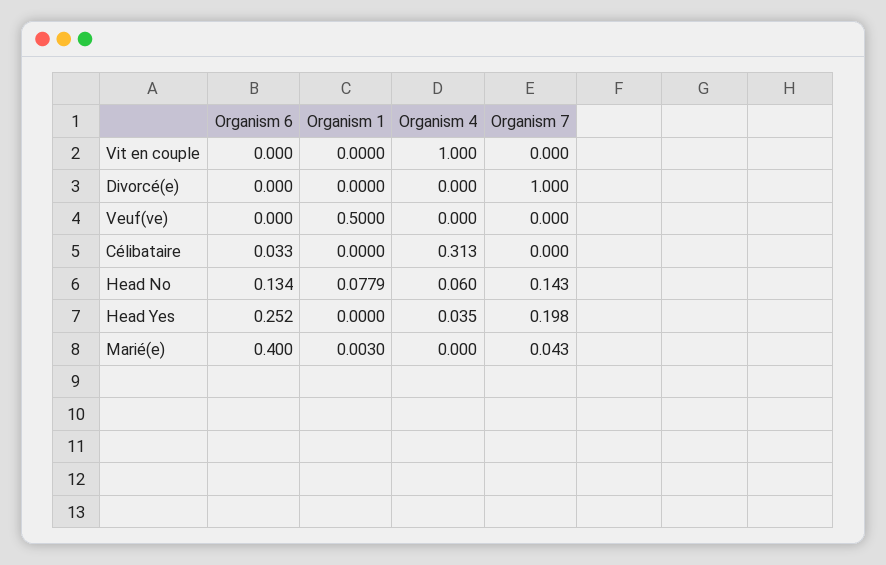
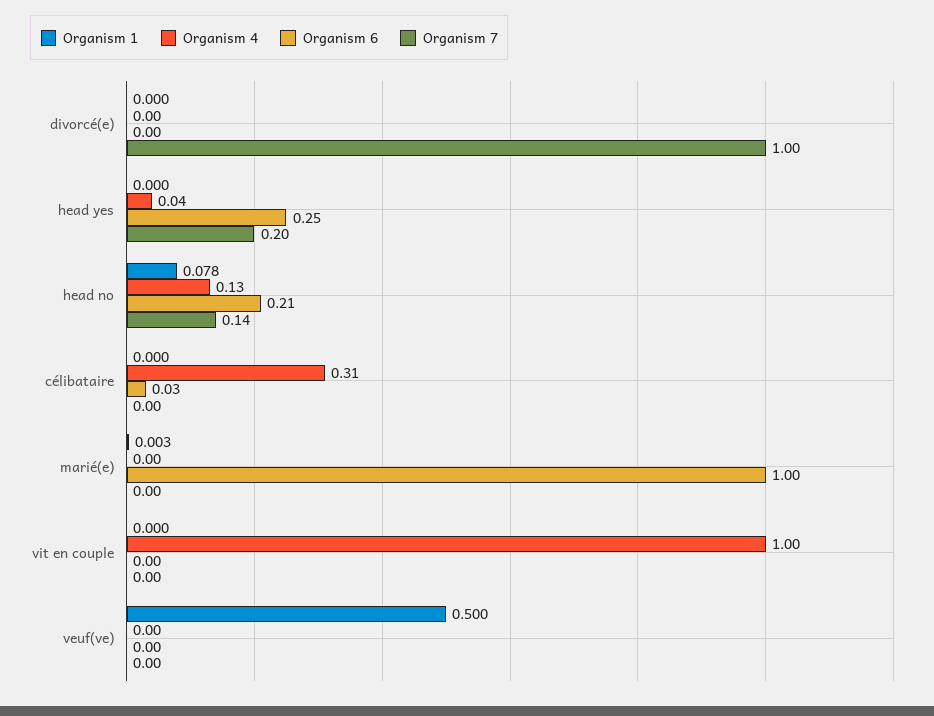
  {
    "Organism 6": {
      "Vit en couple": 0,
      "Divorcé(e)": 0,
      "Veuf(ve)": 0,
      "Célibataire": 0.033,
-     "Head No": 0.134,
+     "Head No": 0.21,
      "Head Yes": 0.252,
-     "Marié(e)": 0.4
+     "Marié(e)": 1
    },
    "Organism 1": {
      "Vit en couple": 0,
      "Divorcé(e)": 0,
      "Veuf(ve)": 0.5,
      "Célibataire": 0,
      "Head No": 0.0779,
      "Head Yes": 0,
      "Marié(e)": 0.003
    },
    "Organism 4": {
      "Vit en couple": 1,
      "Divorcé(e)": 0,
      "Veuf(ve)": 0,
      "Célibataire": 0.313,
-     "Head No": 0.06,
+     "Head No": 0.13,
      "Head Yes": 0.035,
      "Marié(e)": 0
    },
    "Organism 7": {
      "Vit en couple": 0,
      "Divorcé(e)": 1,
      "Veuf(ve)": 0,
      "Célibataire": 0,
      "Head No": 0.143,
      "Head Yes": 0.198,
-     "Marié(e)": 0.043
+     "Marié(e)": 0
    }
  }

